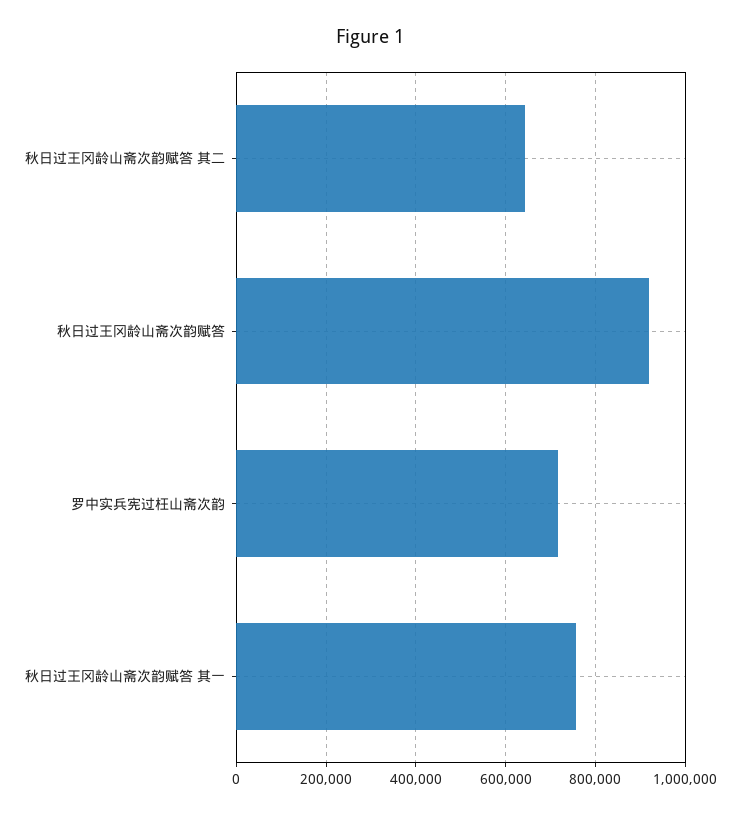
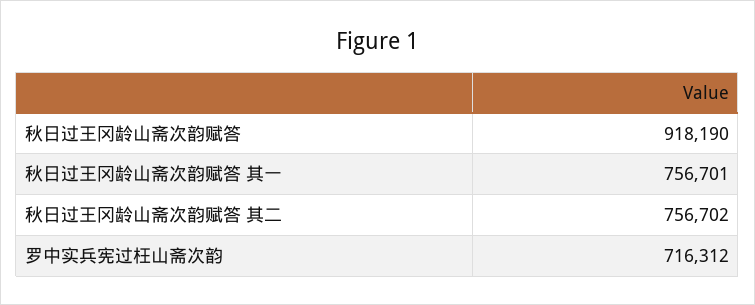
  {
-   "秋日过王冈龄山斋次韵赋答 其二": 640000,
+   "秋日过王冈龄山斋次韵赋答 其二": 756702,
    "秋日过王冈龄山斋次韵赋答": 918190,
    "罗中实兵宪过枉山斋次韵": 716312,
    "秋日过王冈龄山斋次韵赋答 其一": 756701
  }

